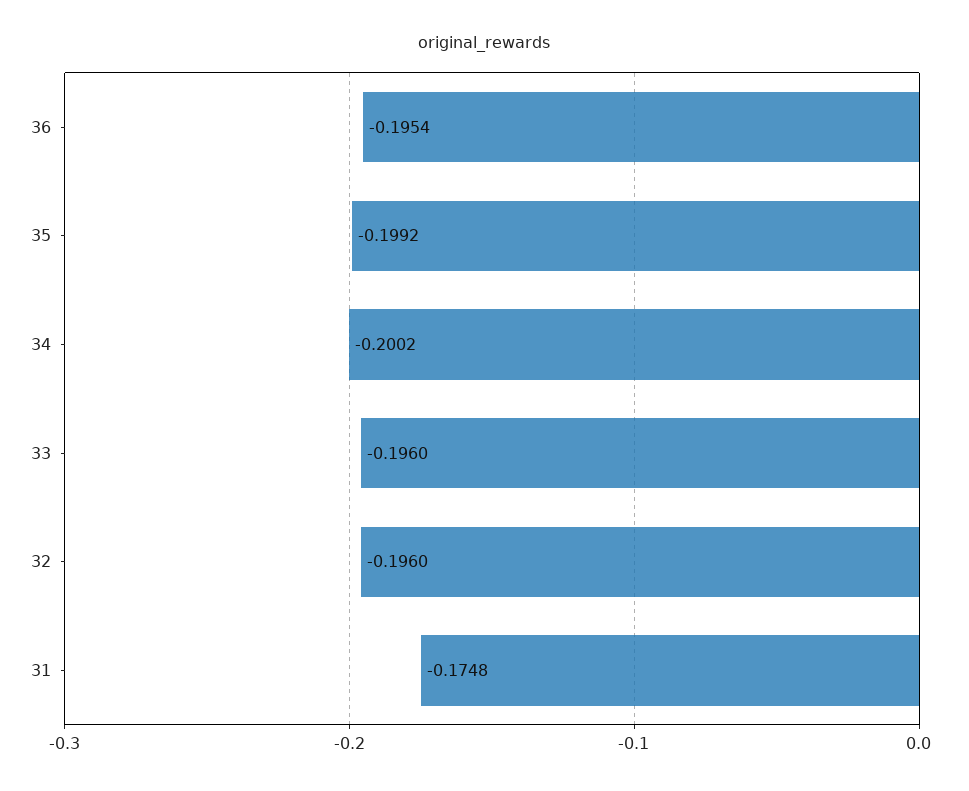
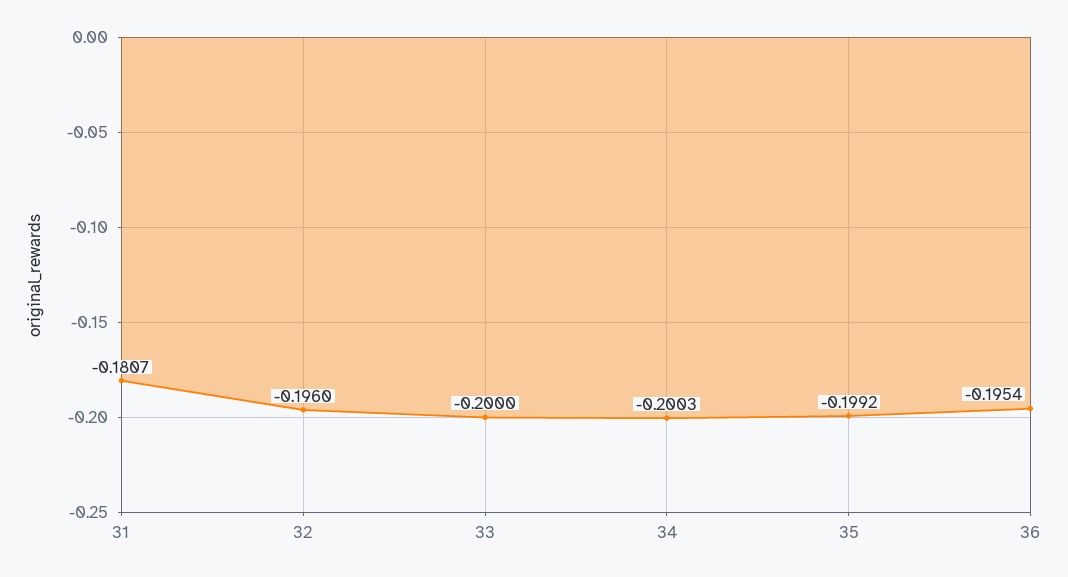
  {
    "36": -0.1954,
    "35": -0.1992,
-   "34": -0.2002,
+   "34": -0.2003,
-   "33": -0.196,
+   "33": -0.2,
    "32": -0.196,
-   "31": -0.1748
+   "31": -0.1807
  }

